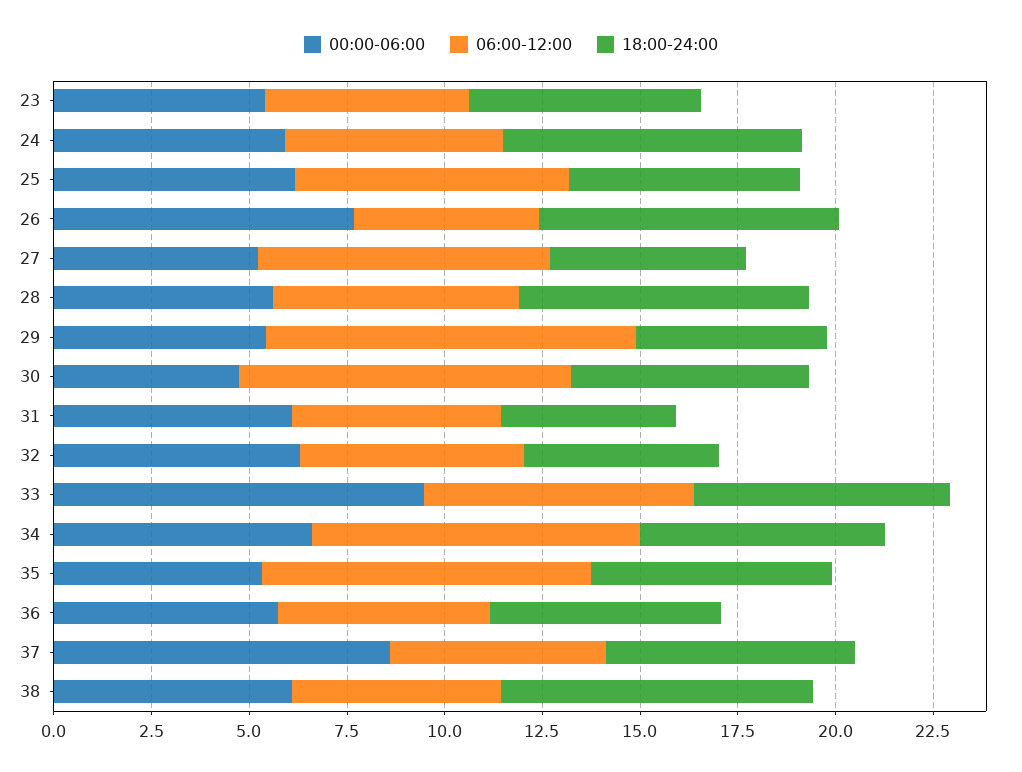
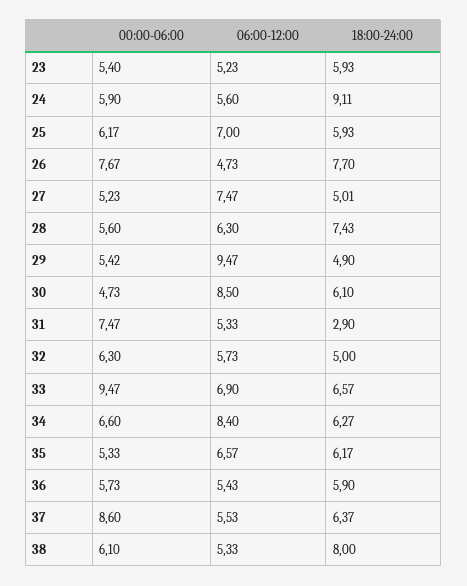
  {
    "00:00-06:00": {
      "23": 5.4,
      "24": 5.9,
      "25": 6.17,
      "26": 7.67,
      "27": 5.23,
      "28": 5.6,
      "29": 5.42,
      "30": 4.73,
-     "31": 6,
+     "31": 7.47,
      "32": 6.3,
      "33": 9.47,
      "34": 6.6,
      "35": 5.33,
      "36": 5.73,
      "37": 8.6,
      "38": 6.1
    },
    "06:00-12:00": {
      "23": 5.23,
      "24": 5.6,
      "25": 7,
      "26": 4.73,
      "27": 7.47,
      "28": 6.3,
      "29": 9.47,
      "30": 8.5,
      "31": 5.33,
      "32": 5.73,
      "33": 6.9,
      "34": 8.4,
-     "35": 8.5,
+     "35": 6.57,
      "36": 5.43,
      "37": 5.53,
      "38": 5.33
    },
    "18:00-24:00": {
      "23": 5.93,
-     "24": 7.5,
+     "24": 9.11,
      "25": 5.93,
      "26": 7.7,
      "27": 5.01,
      "28": 7.43,
      "29": 4.9,
      "30": 6.1,
-     "31": 4.5,
+     "31": 2.9,
      "32": 5,
      "33": 6.57,
      "34": 6.27,
      "35": 6.17,
      "36": 5.9,
      "37": 6.37,
      "38": 8
    }
  }

